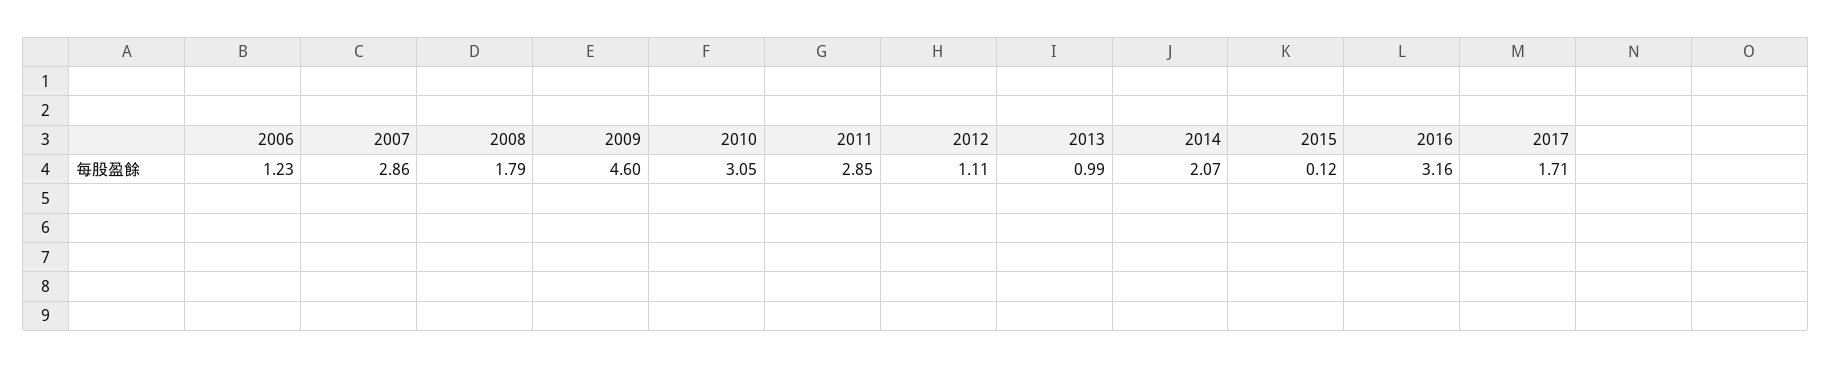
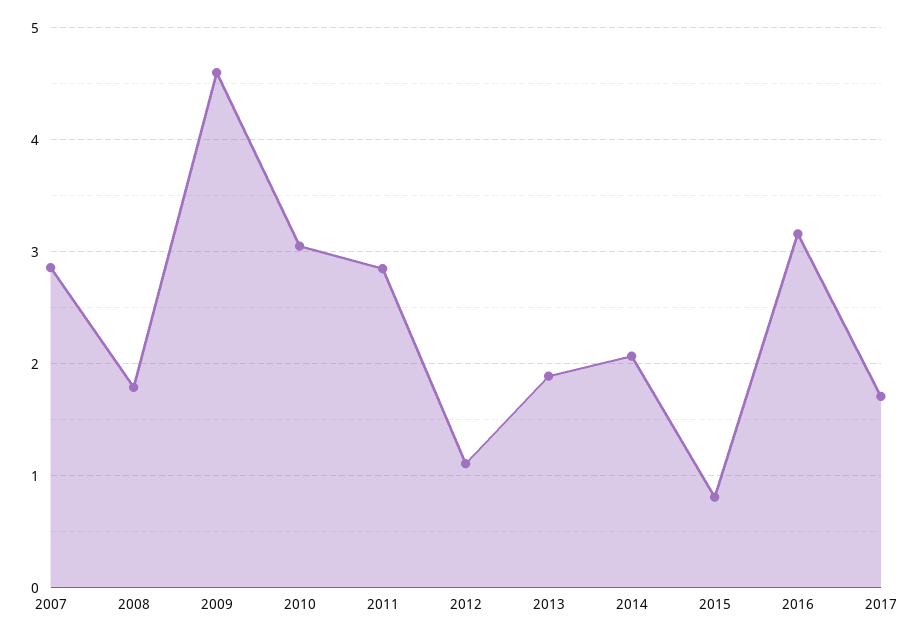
  {
-   "2006": 1.23,
    "2007": 2.86,
    "2008": 1.79,
    "2009": 4.6,
    "2010": 3.05,
    "2011": 2.85,
    "2012": 1.11,
-   "2013": 0.99,
+   "2013": 1.9,
    "2014": 2.07,
-   "2015": 0.12,
+   "2015": 0.8,
    "2016": 3.16,
    "2017": 1.71
  }

